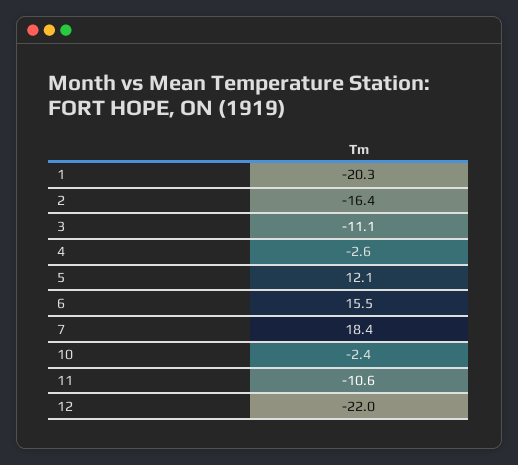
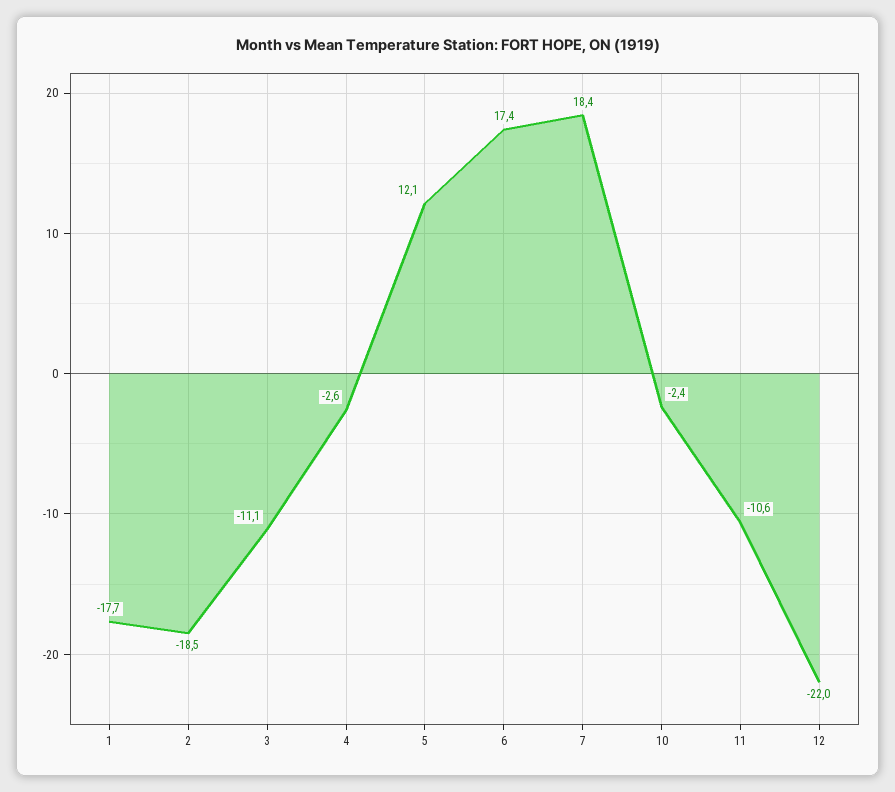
  {
-   "1": -20.3,
+   "1": -17.7,
-   "2": -16.4,
+   "2": -18.5,
    "3": -11.1,
    "4": -2.6,
    "5": 12.1,
-   "6": 15.5,
+   "6": 17.4,
    "7": 18.4,
    "10": -2.4,
    "11": -10.6,
    "12": -22
  }

